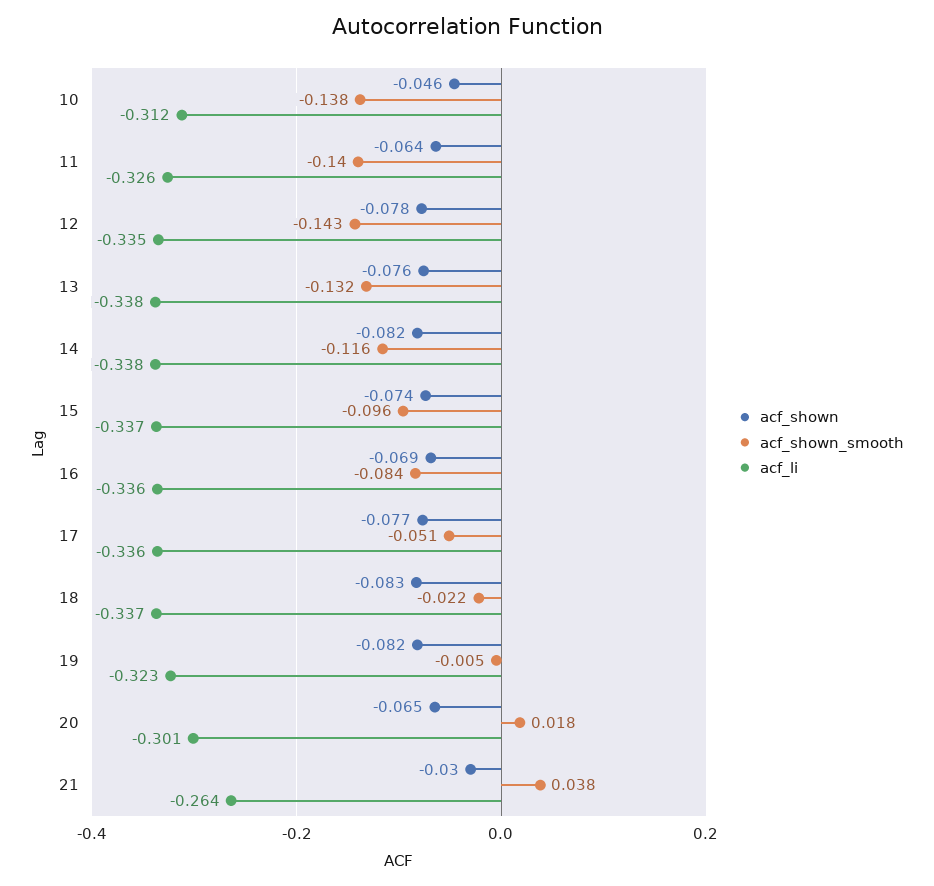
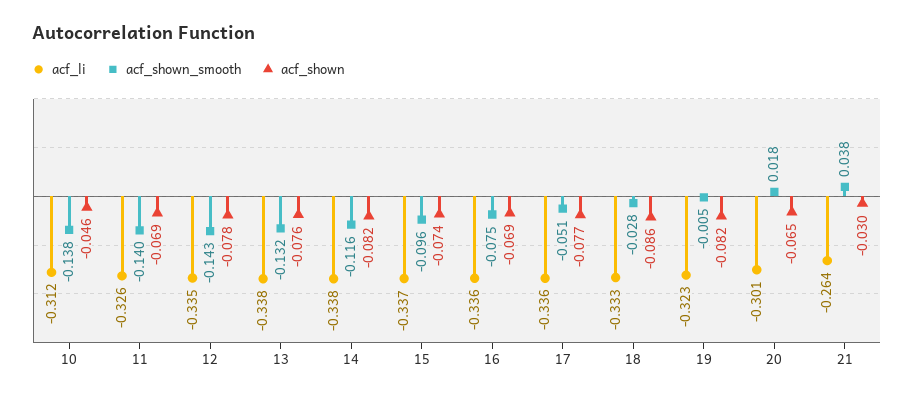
  {
    "acf_shown": {
      "10": -0.046,
-     "11": -0.064,
+     "11": -0.069,
      "12": -0.078,
      "13": -0.076,
      "14": -0.082,
      "15": -0.074,
      "16": -0.069,
      "17": -0.077,
-     "18": -0.083,
+     "18": -0.086,
      "19": -0.082,
      "20": -0.065,
      "21": -0.03
    },
    "acf_shown_smooth": {
      "10": -0.138,
      "11": -0.14,
      "12": -0.143,
      "13": -0.132,
      "14": -0.116,
      "15": -0.096,
-     "16": -0.084,
+     "16": -0.075,
      "17": -0.051,
-     "18": -0.022,
+     "18": -0.028,
      "19": -0.005,
      "20": 0.018,
      "21": 0.038
    },
    "acf_li": {
      "10": -0.312,
      "11": -0.326,
      "12": -0.335,
      "13": -0.338,
      "14": -0.338,
      "15": -0.337,
      "16": -0.336,
      "17": -0.336,
-     "18": -0.337,
+     "18": -0.333,
      "19": -0.323,
      "20": -0.301,
      "21": -0.264
    }
  }

